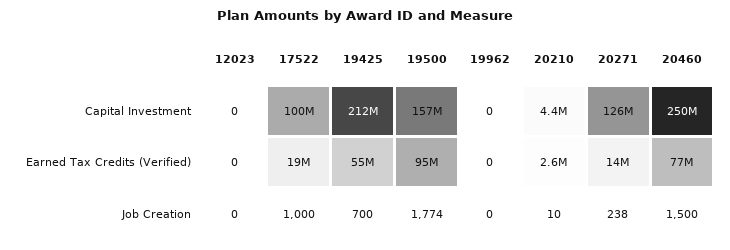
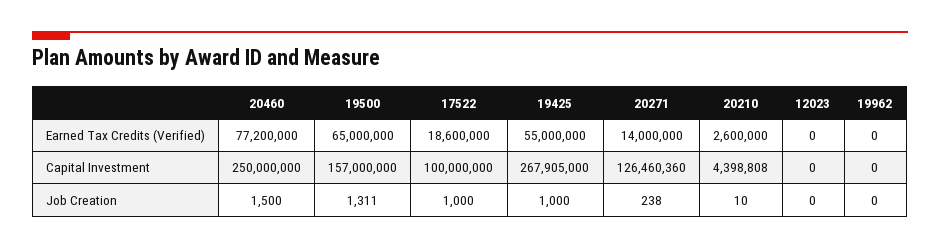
  {
    "12023": {
      "Capital Investment": 0,
      "Earned Tax Credits (Verified)": 0,
      "Job Creation": 0
    },
    "17522": {
      "Capital Investment": 100000000,
      "Earned Tax Credits (Verified)": 18600000,
      "Job Creation": 1000
    },
    "19425": {
-     "Capital Investment": 212000000,
+     "Capital Investment": 267905000,
      "Earned Tax Credits (Verified)": 55000000,
-     "Job Creation": 700
+     "Job Creation": 1000
    },
    "19500": {
      "Capital Investment": 157000000,
-     "Earned Tax Credits (Verified)": 95000000,
+     "Earned Tax Credits (Verified)": 65000000,
-     "Job Creation": 1774
+     "Job Creation": 1311
    },
    "19962": {
      "Capital Investment": 0,
      "Earned Tax Credits (Verified)": 0,
      "Job Creation": 0
    },
    "20210": {
      "Capital Investment": 4398808,
      "Earned Tax Credits (Verified)": 2600000,
      "Job Creation": 10
    },
    "20271": {
      "Capital Investment": 126460360,
      "Earned Tax Credits (Verified)": 14000000,
      "Job Creation": 238
    },
    "20460": {
      "Capital Investment": 250000000,
      "Earned Tax Credits (Verified)": 77200000,
      "Job Creation": 1500
    }
  }

